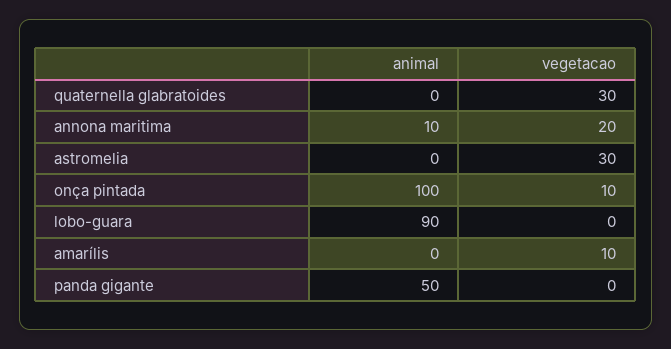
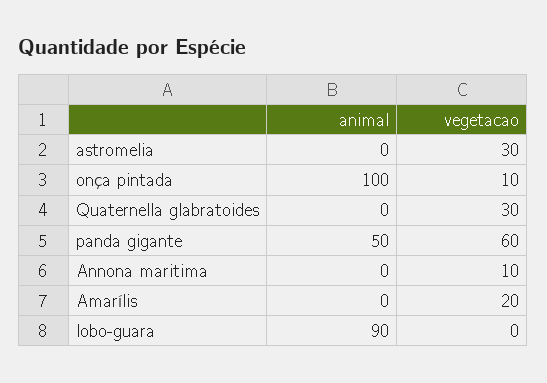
  {
    "animal": {
      "quaternella glabratoides": 0,
-     "annona maritima": 10,
+     "annona maritima": 0,
      "astromelia": 0,
      "onça pintada": 100,
      "lobo-guara": 90,
      "amarílis": 0,
      "panda gigante": 50
    },
    "vegetacao": {
      "quaternella glabratoides": 30,
-     "annona maritima": 20,
+     "annona maritima": 10,
      "astromelia": 30,
      "onça pintada": 10,
      "lobo-guara": 0,
-     "amarílis": 10,
+     "amarílis": 20,
-     "panda gigante": 0
+     "panda gigante": 60
    }
  }

